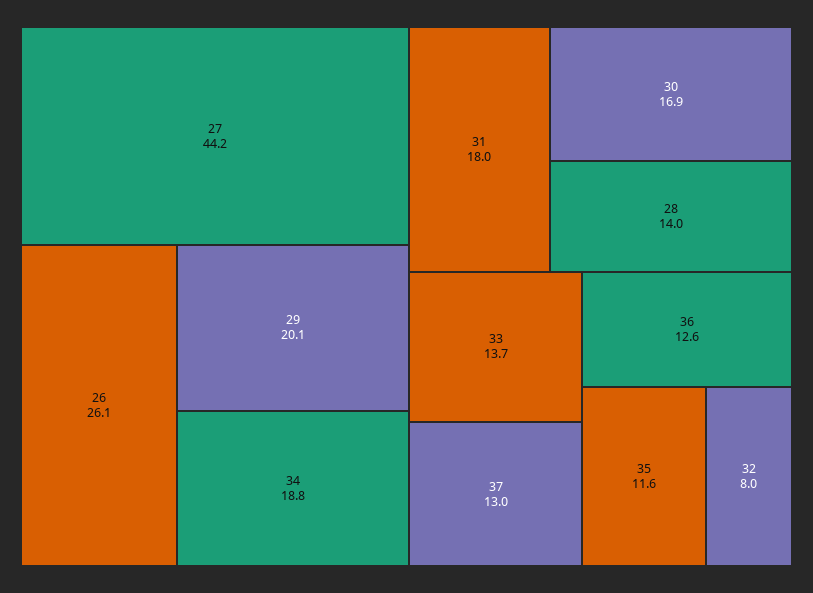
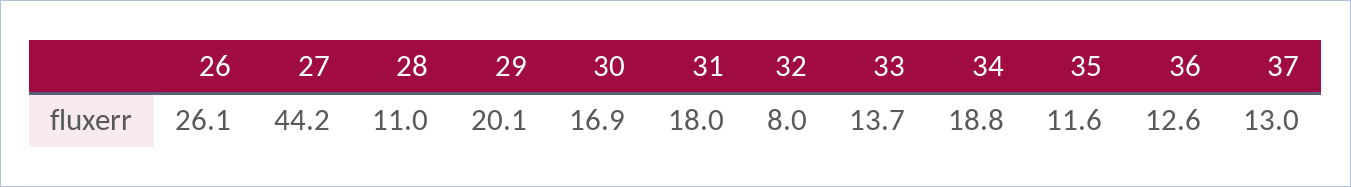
  {
    "27": 44.2,
    "26": 26.1,
    "29": 20.1,
    "34": 18.8,
    "31": 18,
    "30": 16.9,
-   "28": 14,
+   "28": 11,
    "33": 13.7,
    "37": 13,
    "36": 12.6,
    "35": 11.6,
    "32": 8
  }

